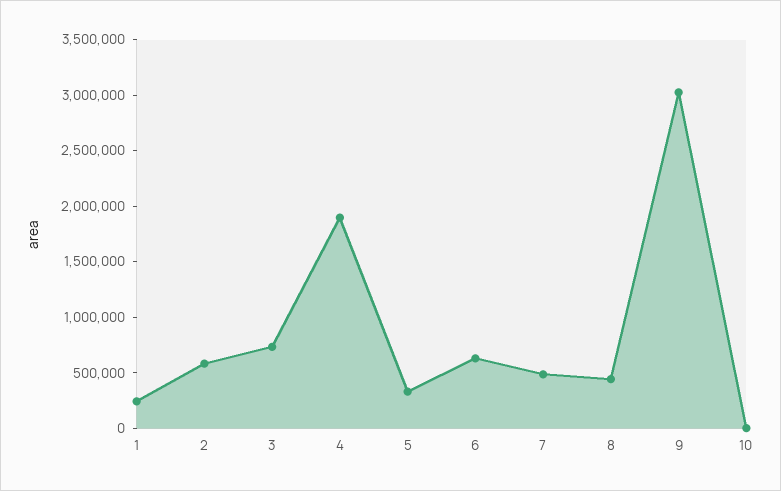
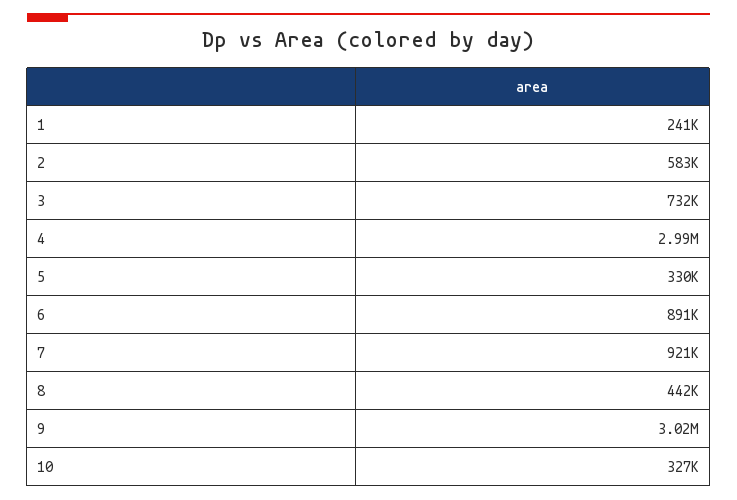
  {
    "1": 241000,
    "2": 583000,
    "3": 732000,
-   "4": 1900000,
+   "4": 2990000,
    "5": 330000,
-   "6": 600000,
+   "6": 891000,
-   "7": 500000,
+   "7": 921000,
    "8": 442000,
    "9": 3020000,
-   "10": 0
+   "10": 327000
  }

